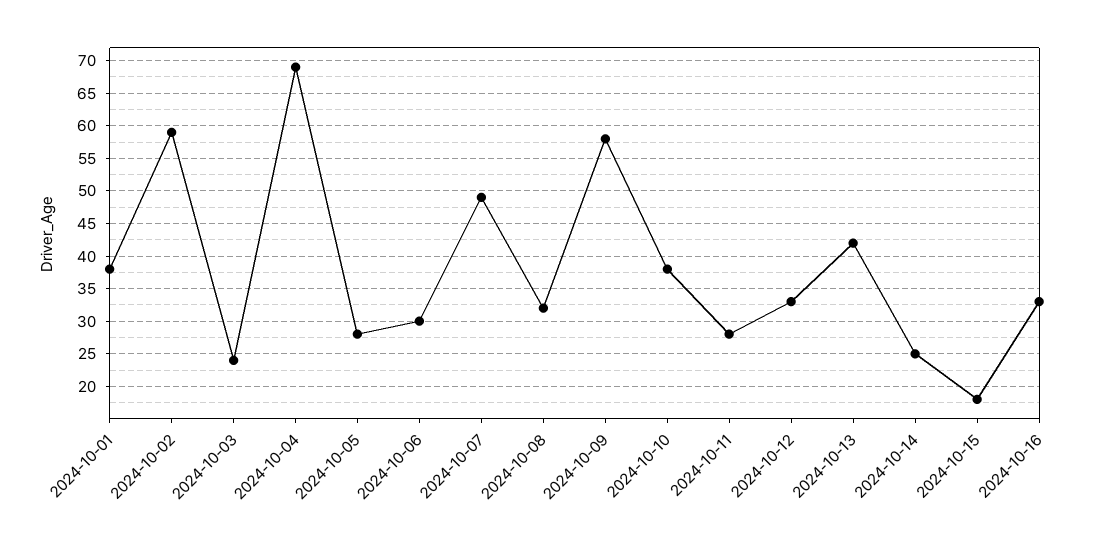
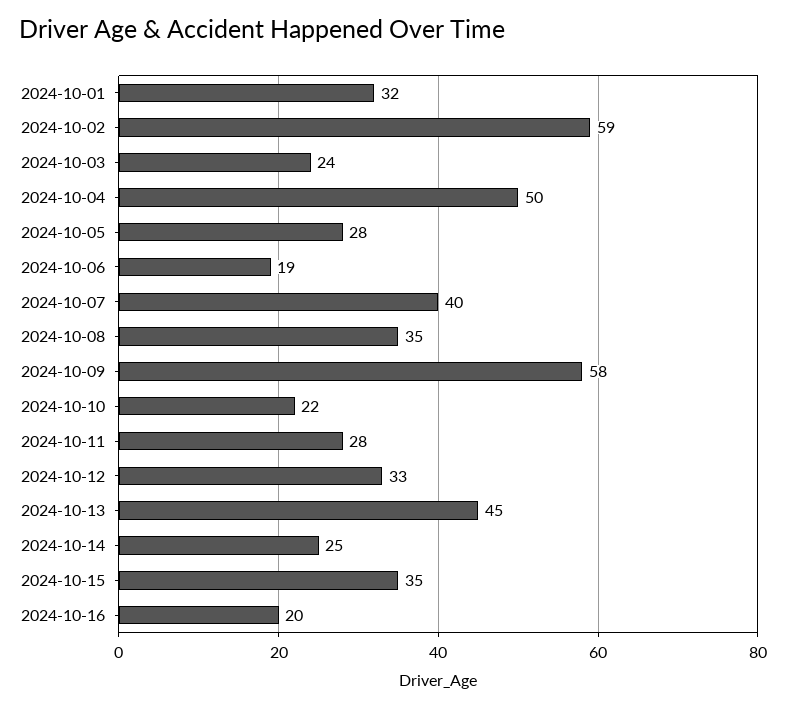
  {
-   "2024-10-01": 38,
+   "2024-10-01": 32,
    "2024-10-02": 59,
    "2024-10-03": 24,
-   "2024-10-04": 69,
+   "2024-10-04": 50,
    "2024-10-05": 28,
-   "2024-10-06": 30,
+   "2024-10-06": 19,
-   "2024-10-07": 49,
+   "2024-10-07": 40,
-   "2024-10-08": 32,
+   "2024-10-08": 35,
    "2024-10-09": 58,
-   "2024-10-10": 38,
+   "2024-10-10": 22,
    "2024-10-11": 28,
    "2024-10-12": 33,
-   "2024-10-13": 42,
+   "2024-10-13": 45,
    "2024-10-14": 25,
-   "2024-10-15": 18,
+   "2024-10-15": 35,
-   "2024-10-16": 33
+   "2024-10-16": 20
  }

